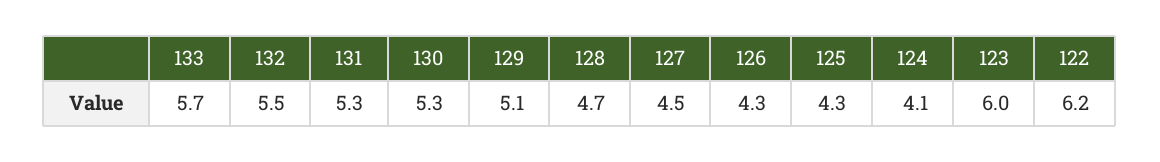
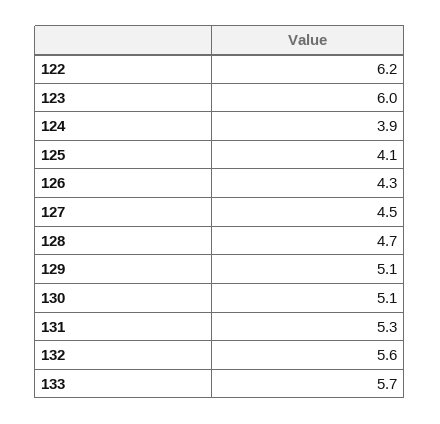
  {
    "133": 5.7,
-   "132": 5.5,
+   "132": 5.6,
    "131": 5.3,
-   "130": 5.3,
+   "130": 5.1,
    "129": 5.1,
    "128": 4.7,
    "127": 4.5,
    "126": 4.3,
-   "125": 4.3,
+   "125": 4.1,
-   "124": 4.1,
+   "124": 3.9,
    "123": 6,
    "122": 6.2
  }

